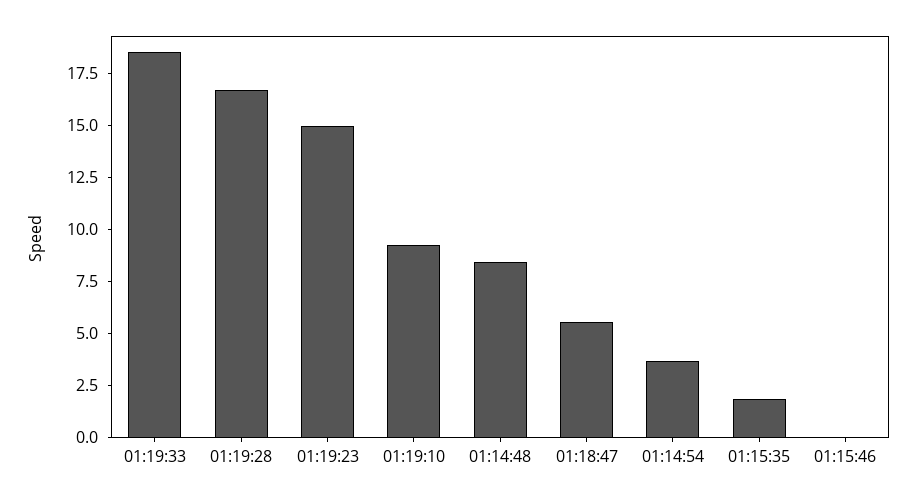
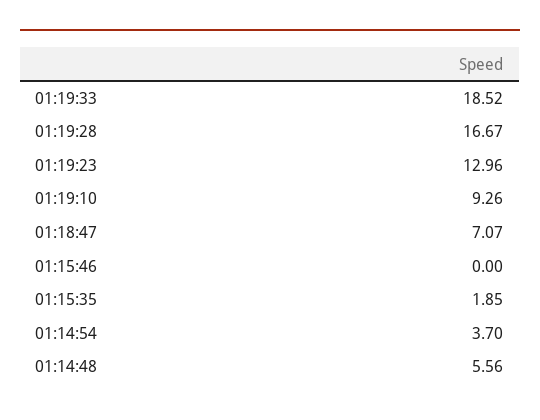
  {
    "01:19:33": 18.52,
    "01:19:28": 16.67,
-   "01:19:23": 15,
+   "01:19:23": 12.96,
    "01:19:10": 9.26,
-   "01:14:48": 8.5,
+   "01:14:48": 5.56,
-   "01:18:47": 5.5,
+   "01:18:47": 7.07,
    "01:14:54": 3.7,
    "01:15:35": 1.85,
    "01:15:46": 0
  }

